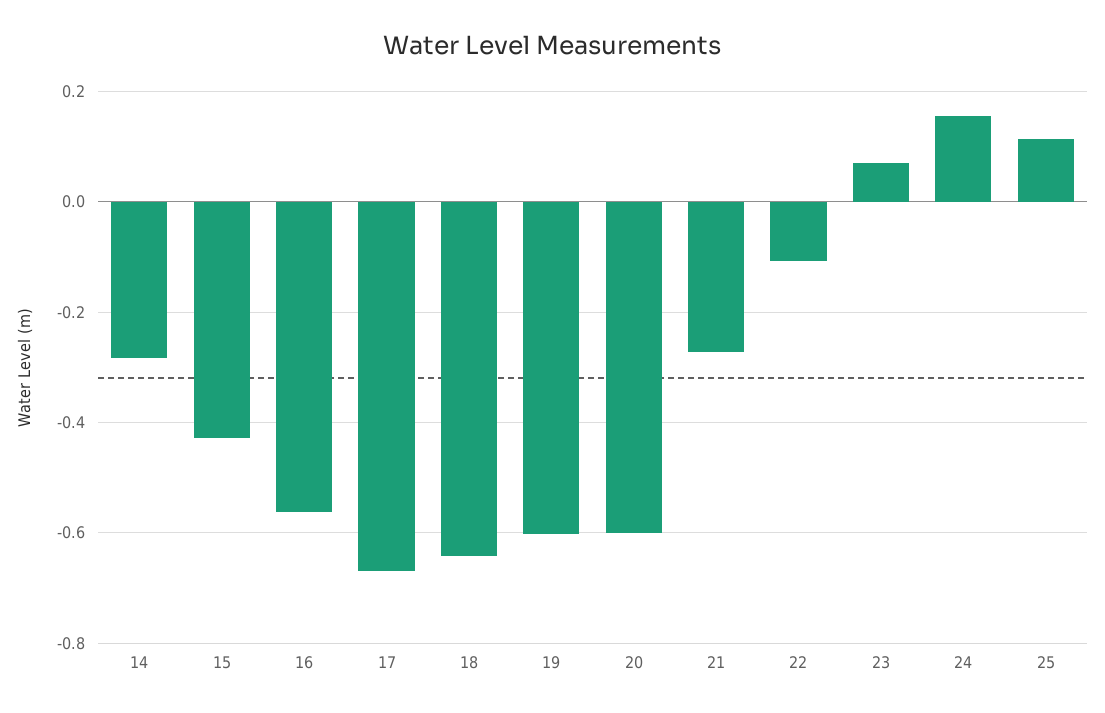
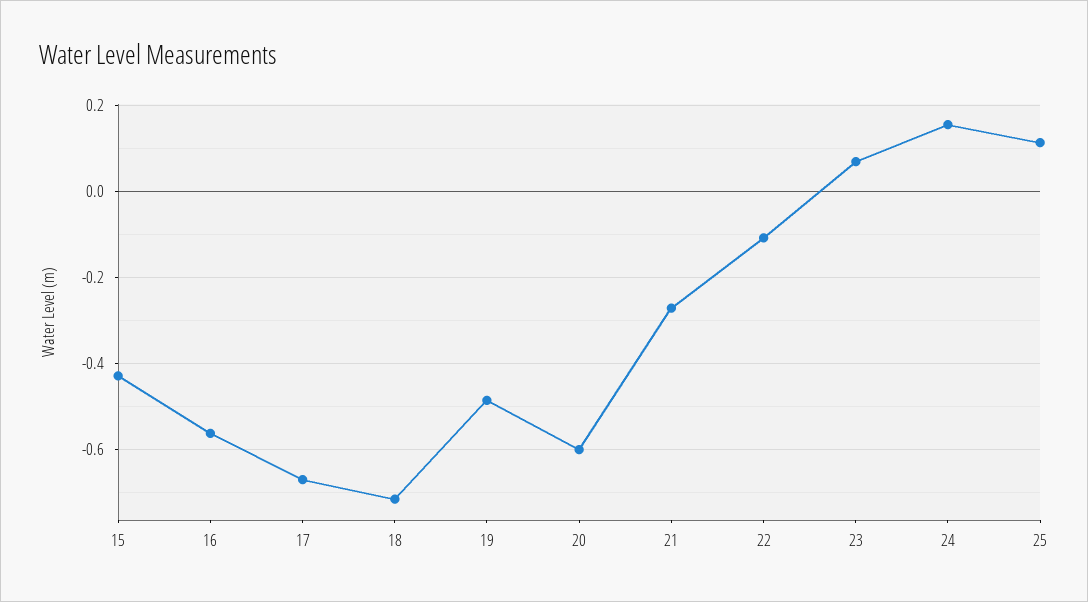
  {
-   "14": -0.28,
    "15": -0.42,
    "16": -0.56,
    "17": -0.66,
-   "18": -0.64,
+   "18": -0.72,
-   "19": -0.6,
+   "19": -0.48,
    "20": -0.6,
    "21": -0.28,
    "22": -0.1,
    "23": 0.06,
    "24": 0.16,
    "25": 0.12
  }

